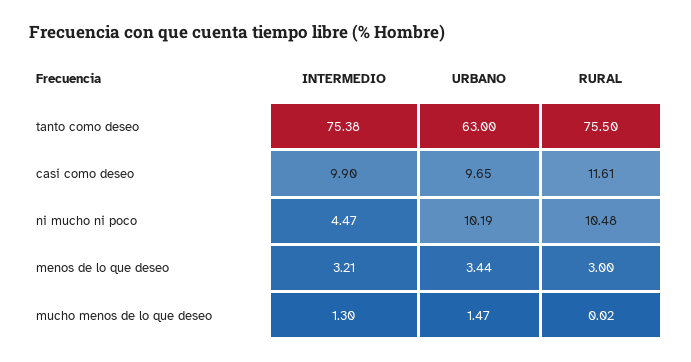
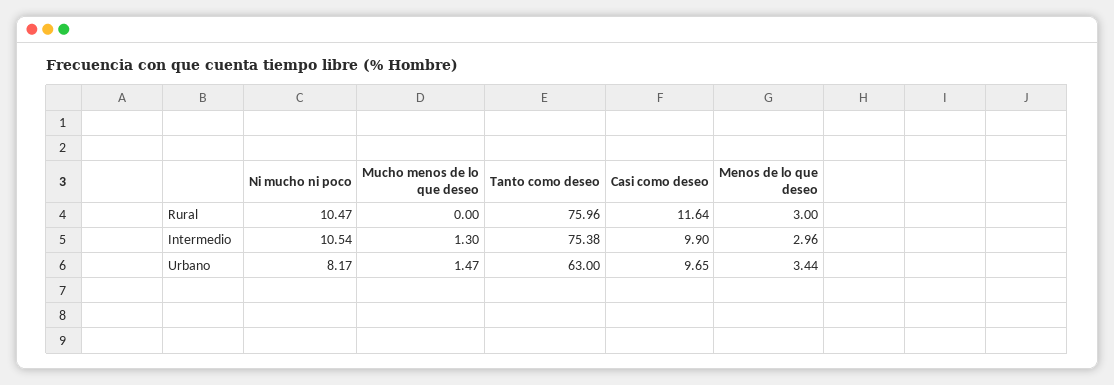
  {
    "INTERMEDIO": {
      "tanto como deseo": 75.38,
      "casi como deseo": 9.9,
-     "ni mucho ni poco": 4.47,
+     "ni mucho ni poco": 10.54,
-     "menos de lo que deseo": 3.21,
+     "menos de lo que deseo": 2.96,
      "mucho menos de lo que deseo": 1.3
    },
    "URBANO": {
      "tanto como deseo": 63,
      "casi como deseo": 9.65,
-     "ni mucho ni poco": 10.19,
+     "ni mucho ni poco": 8.17,
      "menos de lo que deseo": 3.44,
      "mucho menos de lo que deseo": 1.47
    },
    "RURAL": {
-     "tanto como deseo": 75.5,
+     "tanto como deseo": 75.96,
-     "casi como deseo": 11.61,
+     "casi como deseo": 11.64,
-     "ni mucho ni poco": 10.48,
+     "ni mucho ni poco": 10.47,
      "menos de lo que deseo": 3,
-     "mucho menos de lo que deseo": 0.02
+     "mucho menos de lo que deseo": 0
    }
  }

